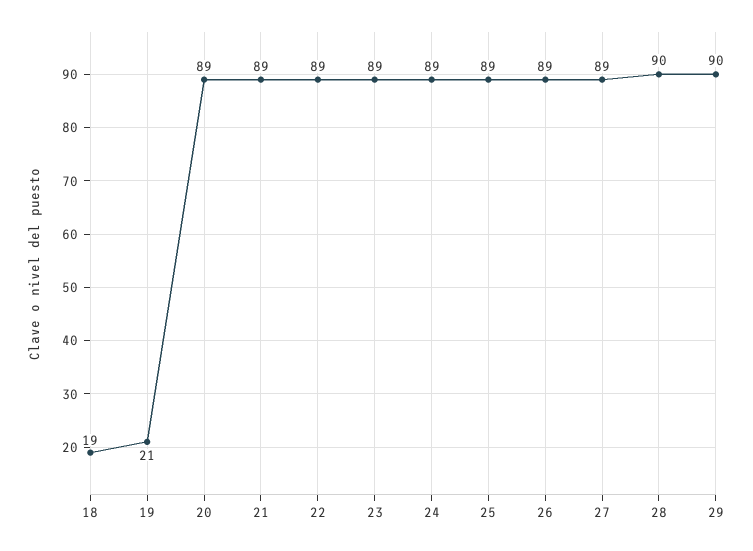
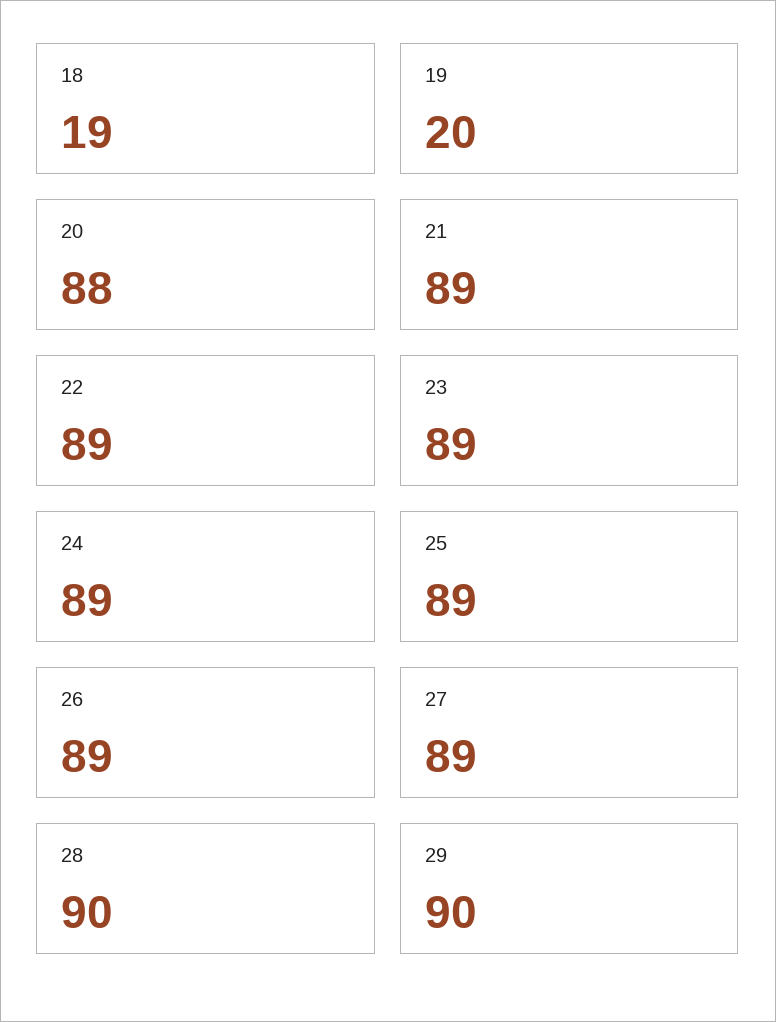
  {
    "18": 19,
-   "19": 21,
+   "19": 20,
-   "20": 89,
+   "20": 88,
    "21": 89,
    "22": 89,
    "23": 89,
    "24": 89,
    "25": 89,
    "26": 89,
    "27": 89,
    "28": 90,
    "29": 90
  }

